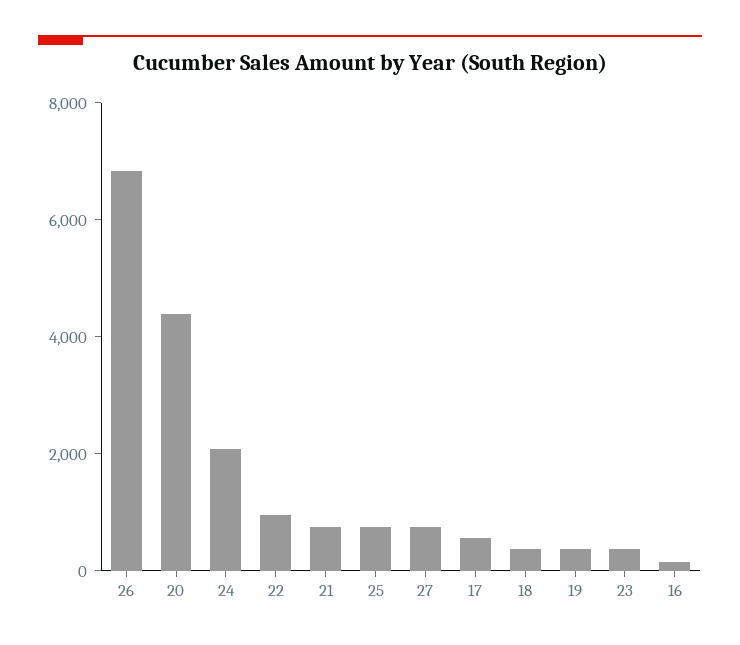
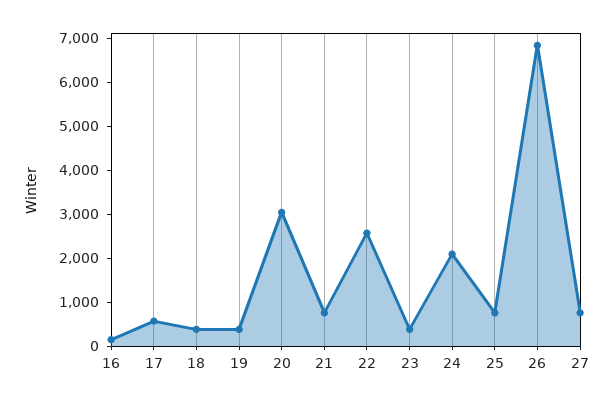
  {
    "26": 6800,
-   "20": 4500,
+   "20": 3000,
    "24": 2000,
-   "22": 1000,
+   "22": 2600,
    "21": 800,
    "25": 800,
    "27": 800,
    "17": 600,
    "18": 400,
    "19": 400,
    "23": 400,
    "16": 200
  }

